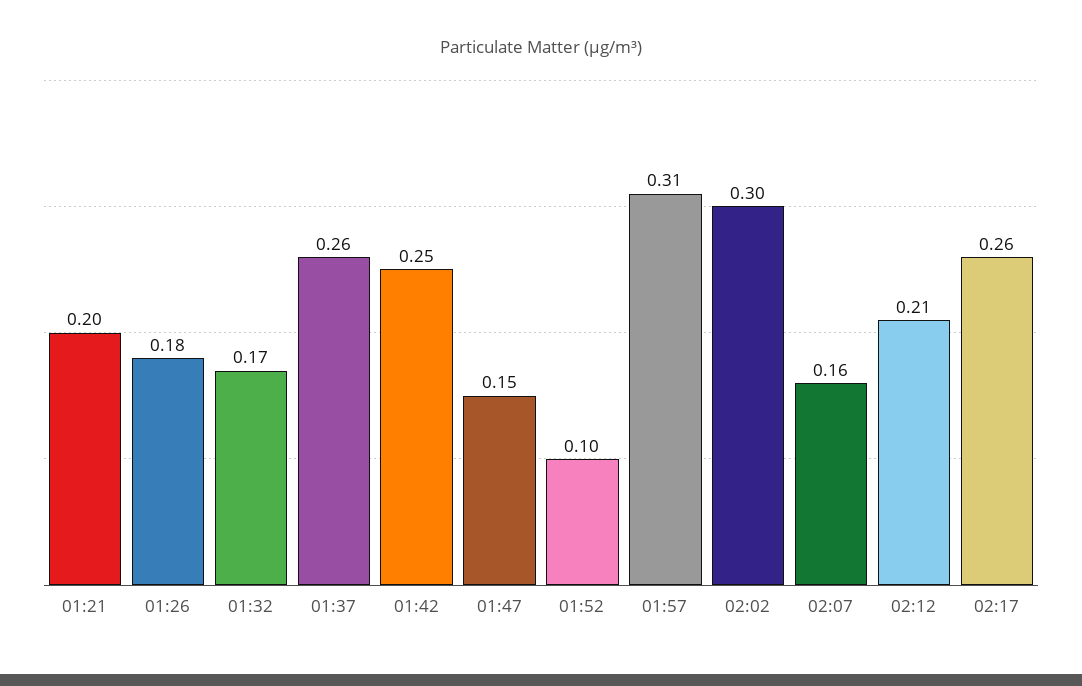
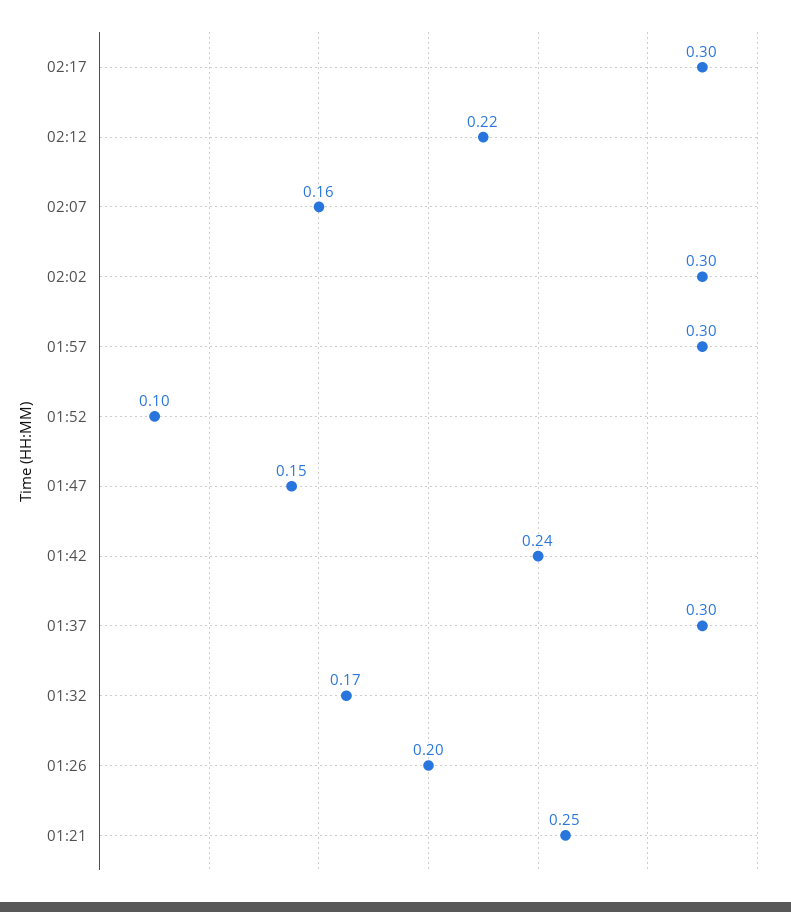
  {
-   "01:21": 0.2,
+   "01:21": 0.25,
-   "01:26": 0.18,
+   "01:26": 0.2,
    "01:32": 0.17,
-   "01:37": 0.26,
+   "01:37": 0.3,
-   "01:42": 0.25,
+   "01:42": 0.24,
    "01:47": 0.15,
    "01:52": 0.1,
-   "01:57": 0.31,
+   "01:57": 0.3,
    "02:02": 0.3,
    "02:07": 0.16,
-   "02:12": 0.21,
+   "02:12": 0.22,
-   "02:17": 0.26
+   "02:17": 0.3
  }

